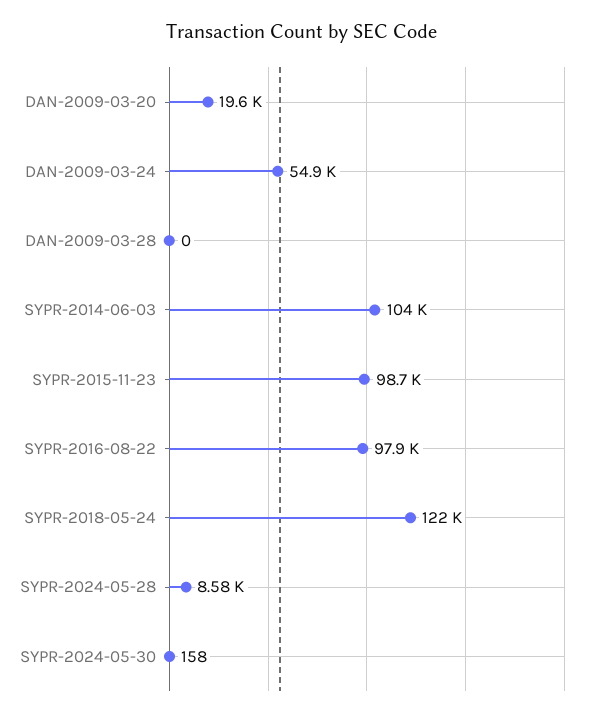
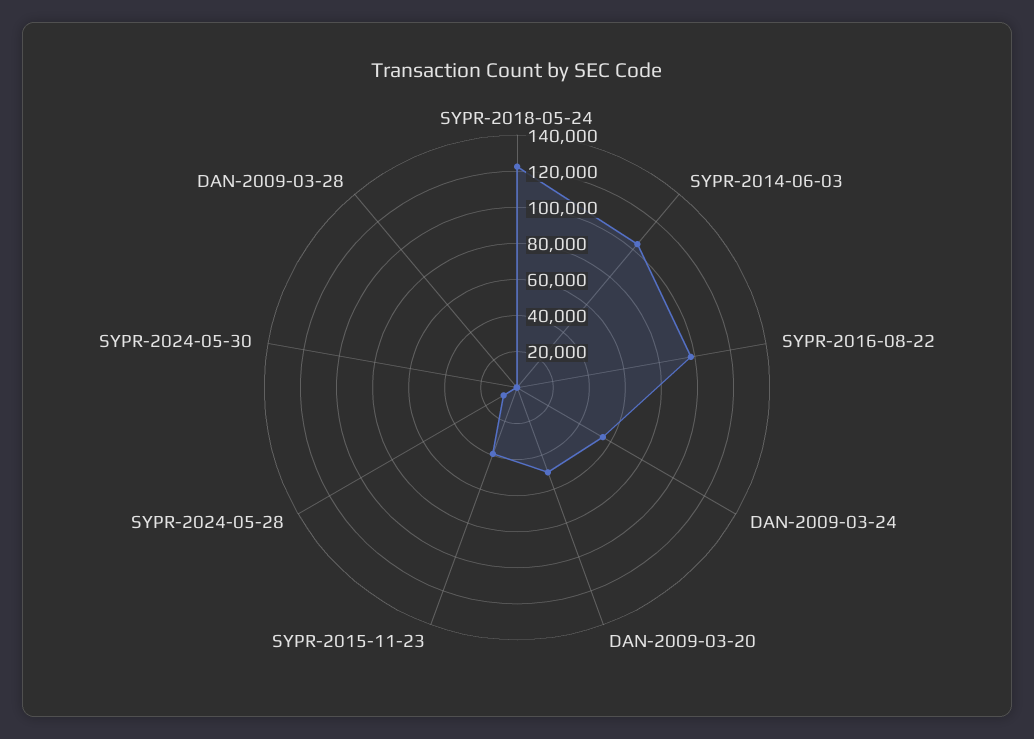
  {
-   "DAN-2009-03-20": 19600,
+   "DAN-2009-03-20": 50000,
    "DAN-2009-03-24": 54900,
    "DAN-2009-03-28": 0,
    "SYPR-2014-06-03": 104000,
-   "SYPR-2015-11-23": 98700,
+   "SYPR-2015-11-23": 40000,
    "SYPR-2016-08-22": 97900,
    "SYPR-2018-05-24": 122000,
    "SYPR-2024-05-28": 8580,
    "SYPR-2024-05-30": 158
  }

